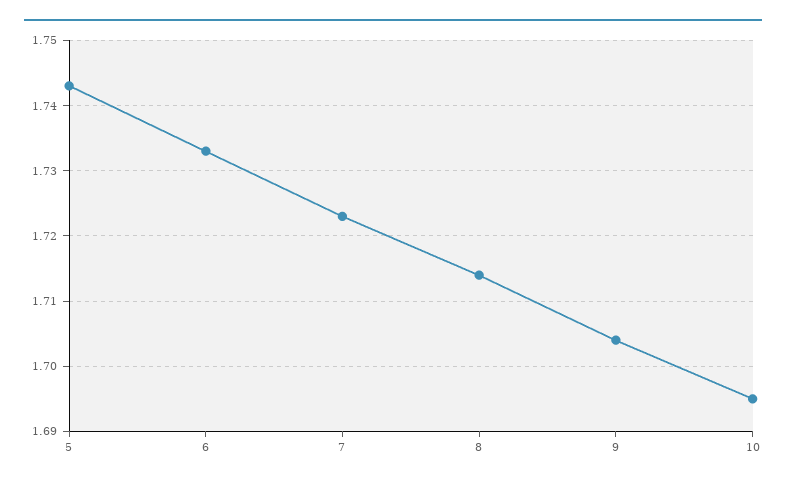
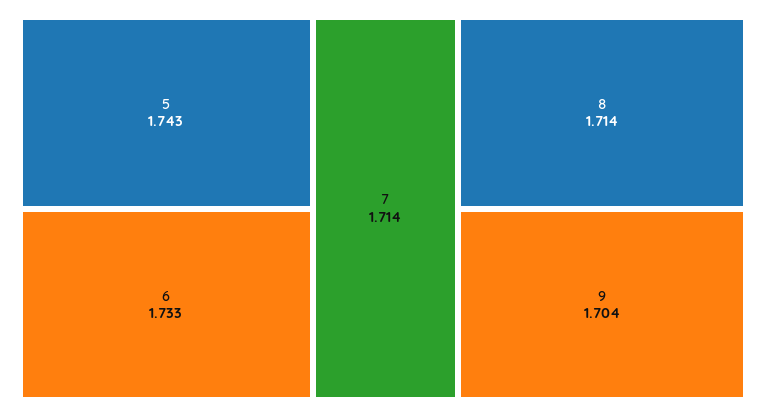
  {
    "5": 1.743,
    "6": 1.733,
-   "7": 1.723,
+   "7": 1.714,
    "8": 1.714,
-   "9": 1.704,
+   "9": 1.704
-   "10": 1.695
  }

